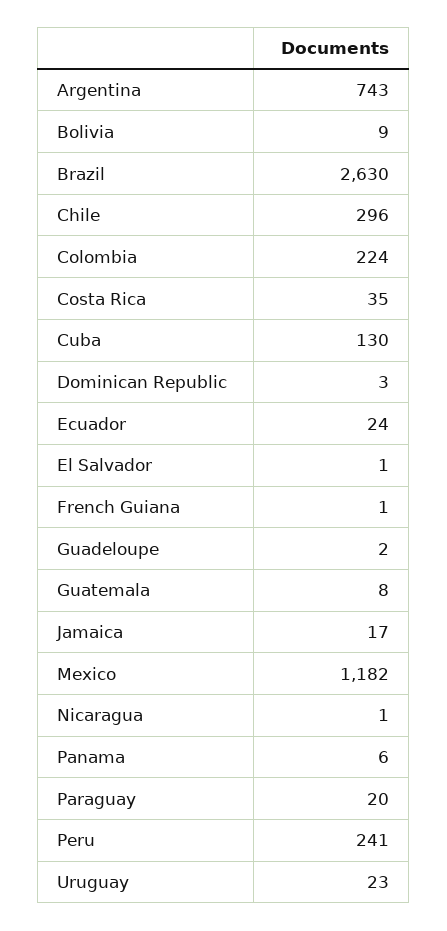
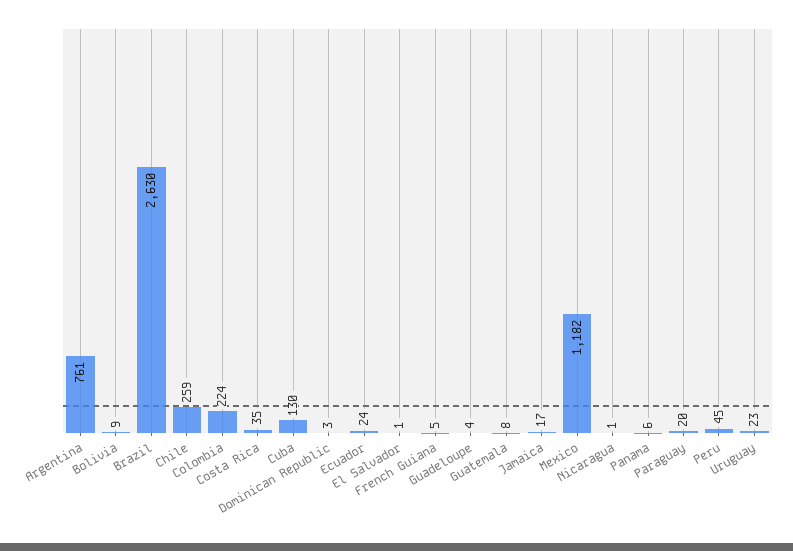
  {
-   "Argentina": 743,
+   "Argentina": 761,
    "Bolivia": 9,
    "Brazil": 2630,
-   "Chile": 296,
+   "Chile": 259,
    "Colombia": 224,
    "Costa Rica": 35,
    "Cuba": 130,
    "Dominican Republic": 3,
    "Ecuador": 24,
    "El Salvador": 1,
-   "French Guiana": 1,
+   "French Guiana": 5,
-   "Guadeloupe": 2,
+   "Guadeloupe": 4,
    "Guatemala": 8,
    "Jamaica": 17,
    "Mexico": 1182,
    "Nicaragua": 1,
    "Panama": 6,
    "Paraguay": 20,
-   "Peru": 241,
+   "Peru": 45,
    "Uruguay": 23
  }

